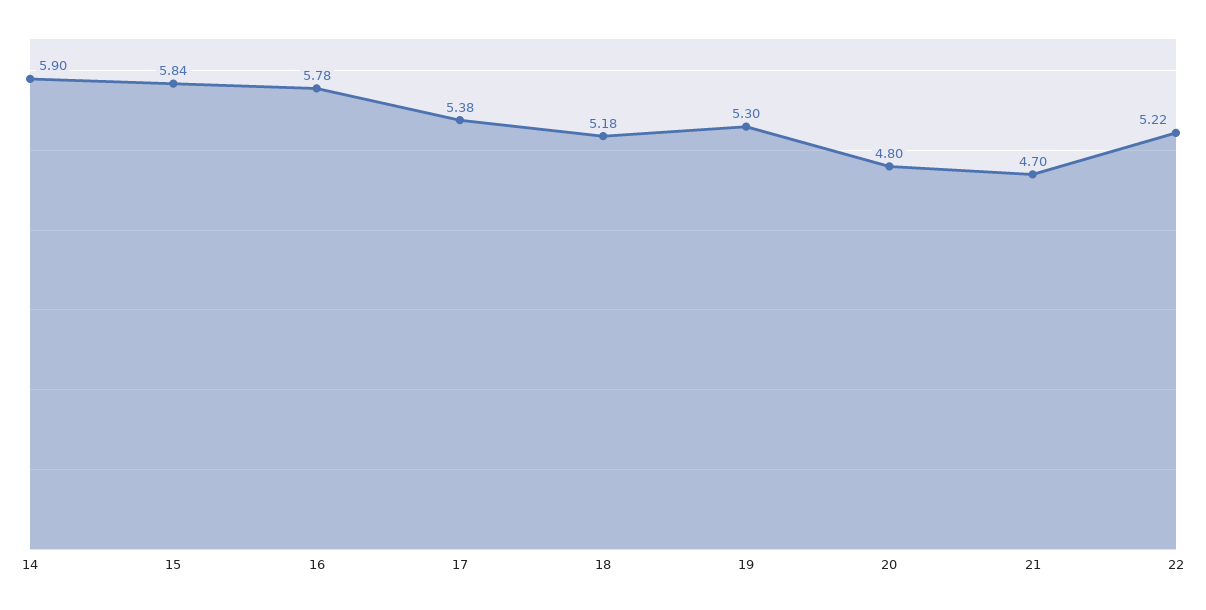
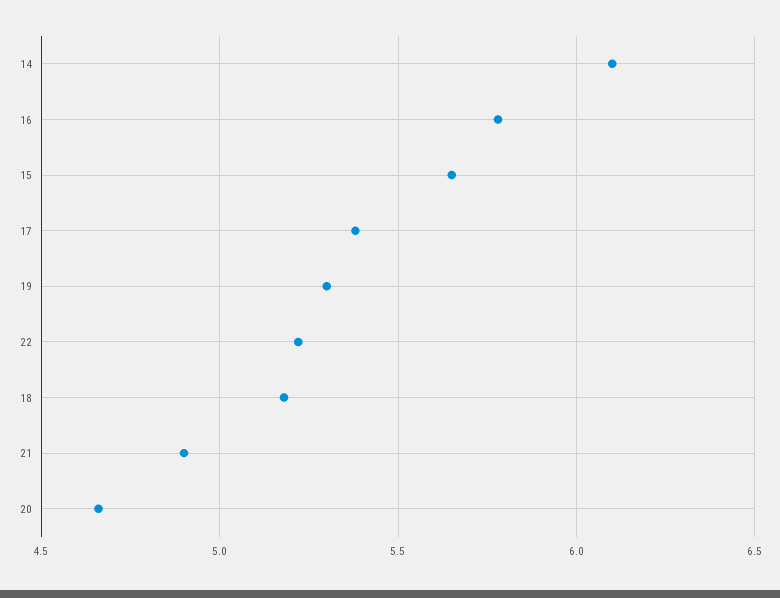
  {
-   "14": 5.9,
+   "14": 6.1,
-   "15": 5.84,
+   "15": 5.65,
    "16": 5.78,
    "17": 5.38,
    "18": 5.18,
    "19": 5.3,
-   "20": 4.8,
+   "20": 4.65,
-   "21": 4.7,
+   "21": 4.9,
    "22": 5.22
  }

